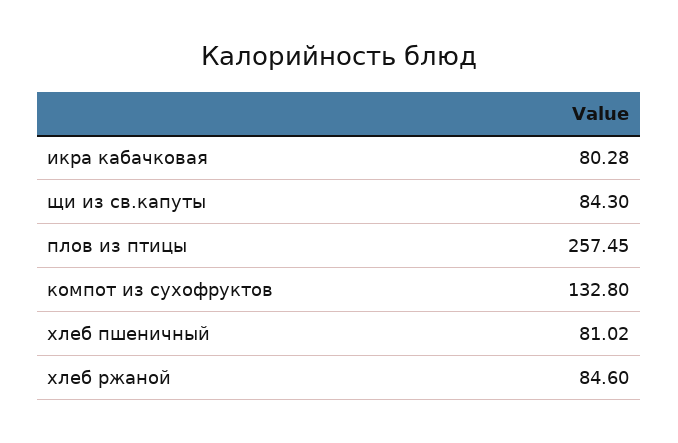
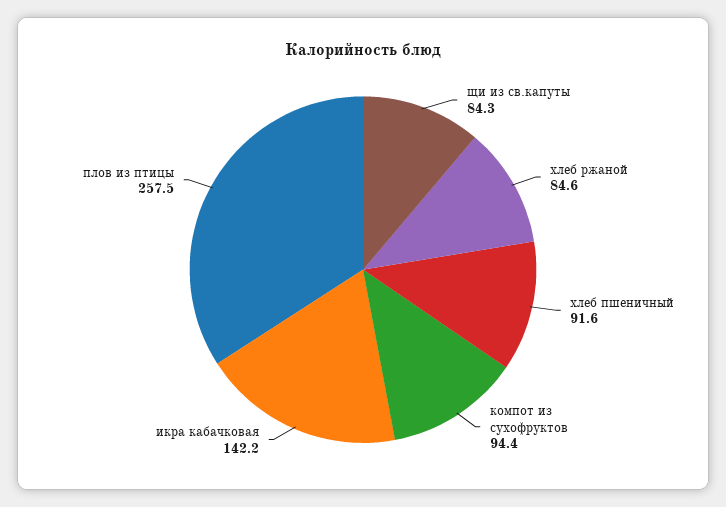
  {
-   "икра кабачковая": 80.28,
+   "икра кабачковая": 142.2,
    "щи из св.капуты": 84.3,
    "плов из птицы": 257.45,
-   "компот из сухофруктов": 132.8,
+   "компот из сухофруктов": 94.4,
-   "хлеб пшеничный": 81.02,
+   "хлеб пшеничный": 91.6,
    "хлеб ржаной": 84.6
  }

